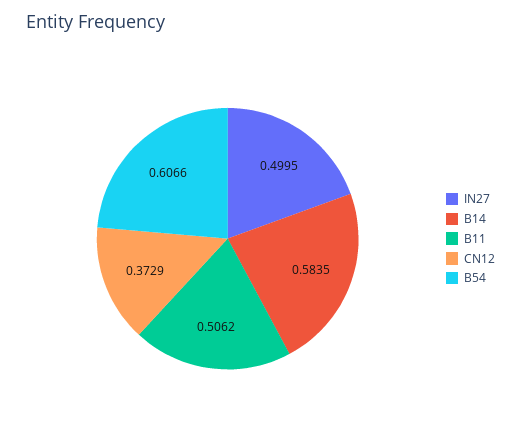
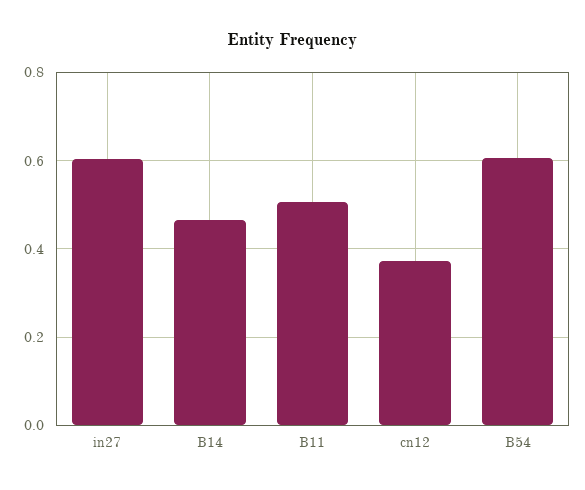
  {
-   "IN27": 0.4995,
+   "IN27": 0.6,
-   "B14": 0.5835,
+   "B14": 0.46,
    "B11": 0.5062,
    "CN12": 0.3729,
    "B54": 0.6066
  }

